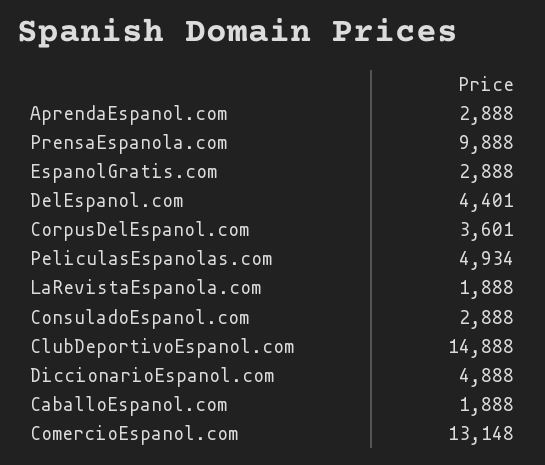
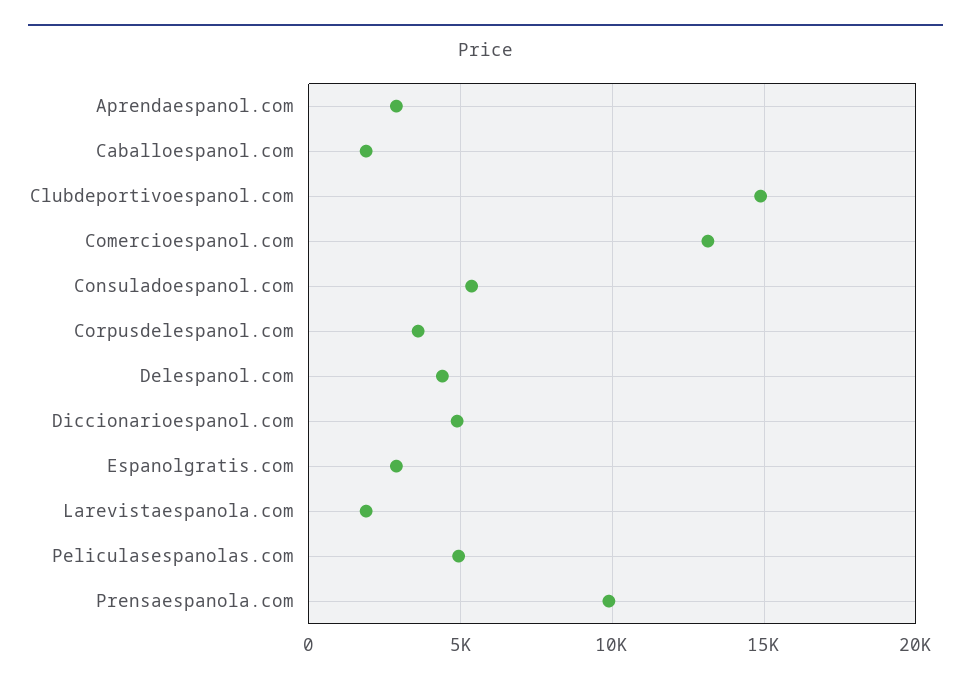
  {
    "AprendaEspanol.com": 2888,
    "PrensaEspanola.com": 9888,
    "EspanolGratis.com": 2888,
    "DelEspanol.com": 4401,
    "CorpusDelEspanol.com": 3601,
    "PeliculasEspanolas.com": 4934,
    "LaRevistaEspanola.com": 1888,
-   "ConsuladoEspanol.com": 2888,
+   "ConsuladoEspanol.com": 5500,
    "ClubDeportivoEspanol.com": 14888,
    "DiccionarioEspanol.com": 4888,
    "CaballoEspanol.com": 1888,
    "ComercioEspanol.com": 13148
  }

